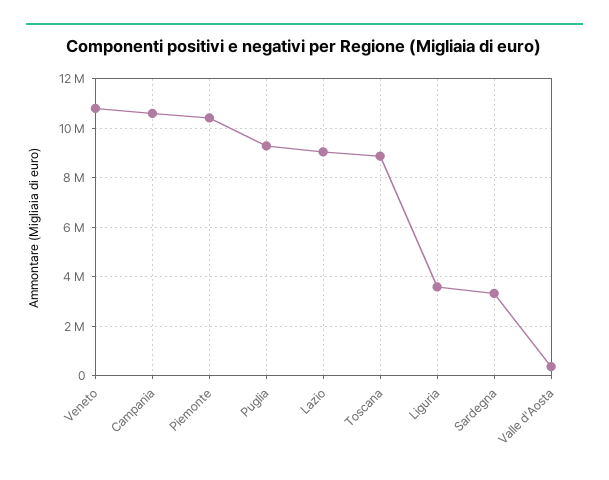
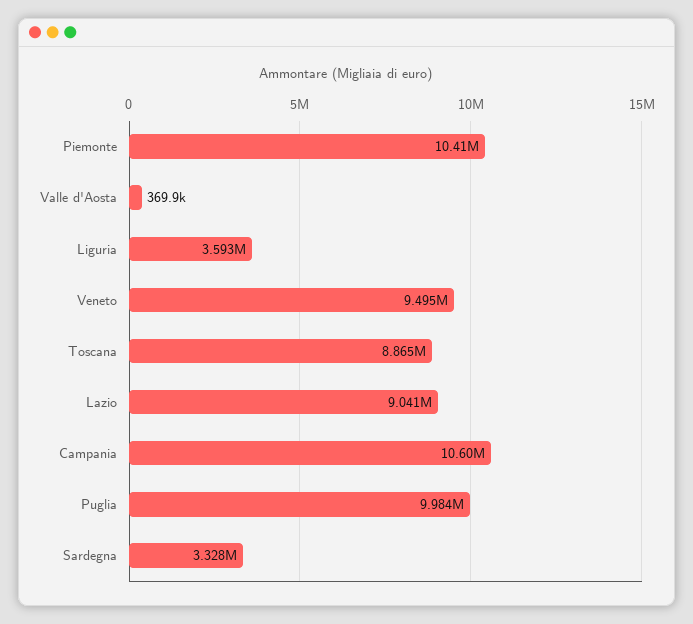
  {
-   "Veneto": 10750000,
+   "Veneto": 9495000,
    "Campania": 10600000,
    "Piemonte": 10410000,
-   "Puglia": 9250000,
+   "Puglia": 9984000,
    "Lazio": 9041000,
    "Toscana": 8865000,
    "Liguria": 3593000,
    "Sardegna": 3328000,
    "Valle d'Aosta": 369900
  }

